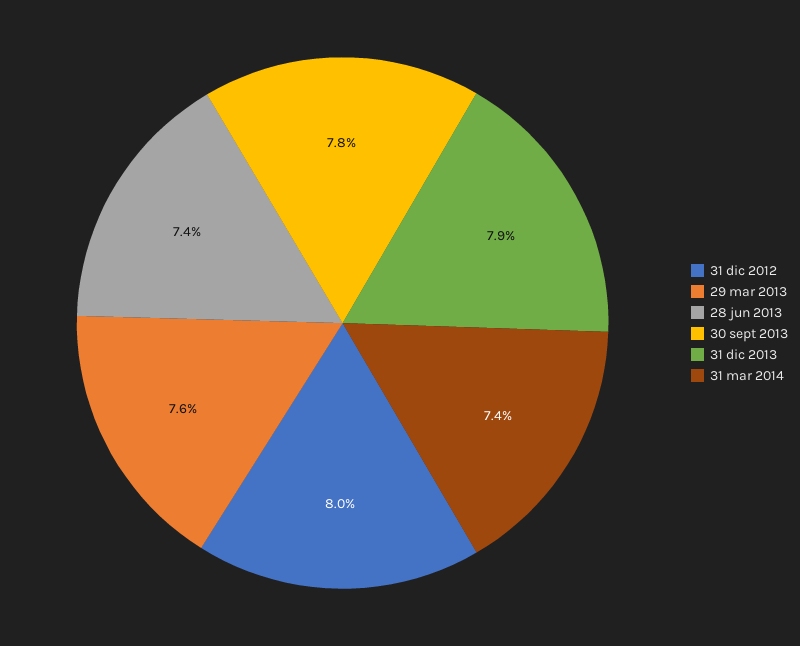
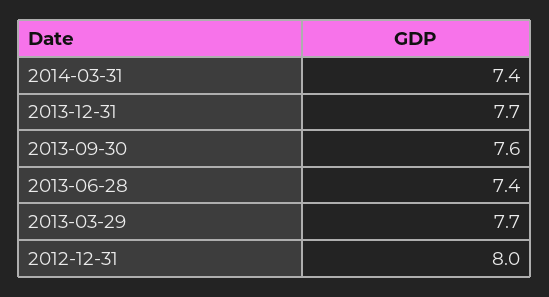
  {
    "31 dic 2012": 8,
-   "29 mar 2013": 7.6,
+   "29 mar 2013": 7.7,
    "28 jun 2013": 7.4,
-   "30 sept 2013": 7.8,
+   "30 sept 2013": 7.6,
-   "31 dic 2013": 7.9,
+   "31 dic 2013": 7.7,
    "31 mar 2014": 7.4
  }

